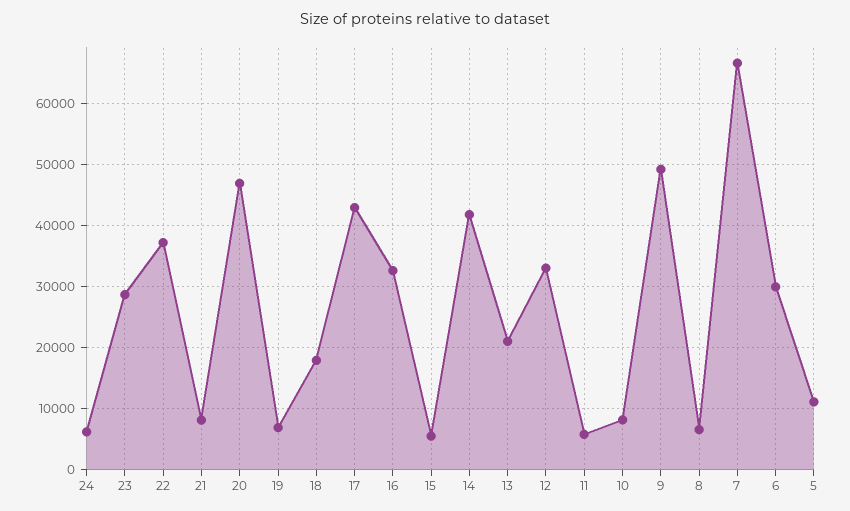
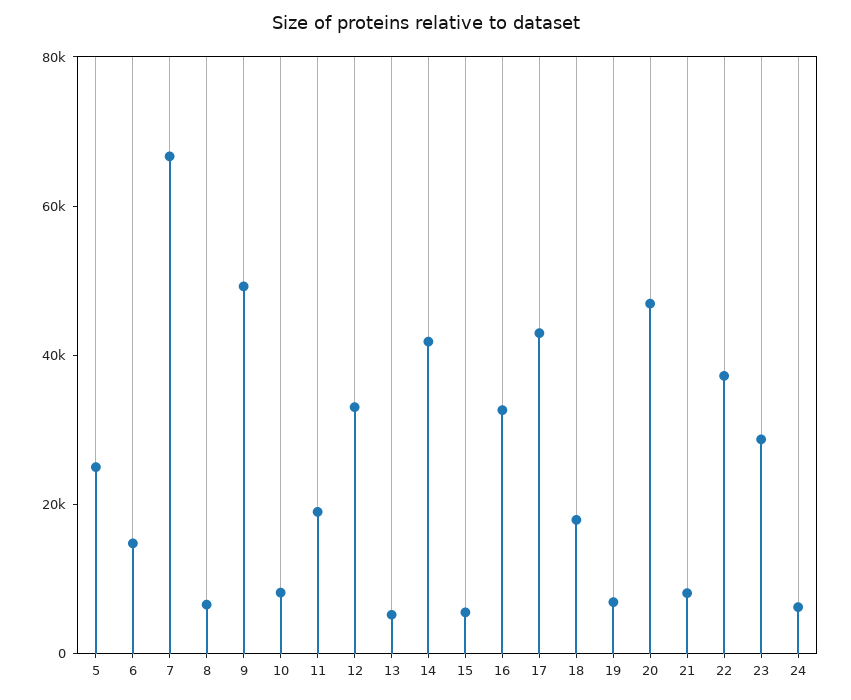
  {
    "24": 6000,
    "23": 29000,
    "22": 37000,
    "21": 8000,
    "20": 47000,
    "19": 7000,
    "18": 18000,
    "17": 43000,
    "16": 33000,
    "15": 6000,
    "14": 42000,
-   "13": 21000,
+   "13": 5000,
    "12": 33000,
-   "11": 6000,
+   "11": 20000,
    "10": 8000,
    "9": 49000,
    "8": 7000,
    "7": 67000,
-   "6": 30000,
+   "6": 15000,
-   "5": 11000
+   "5": 25000
  }

